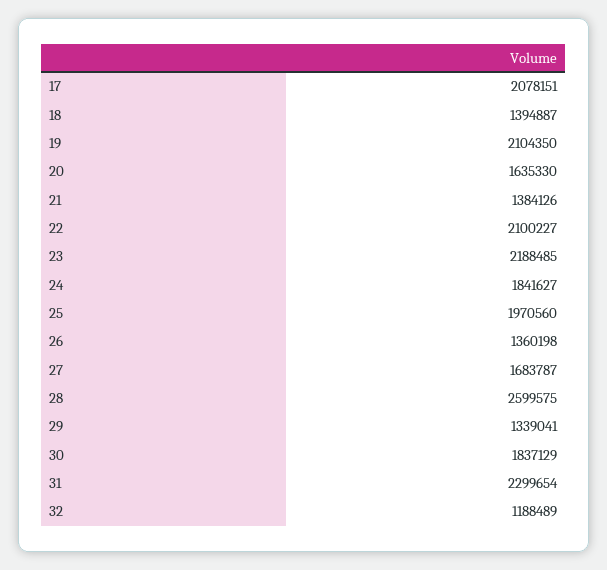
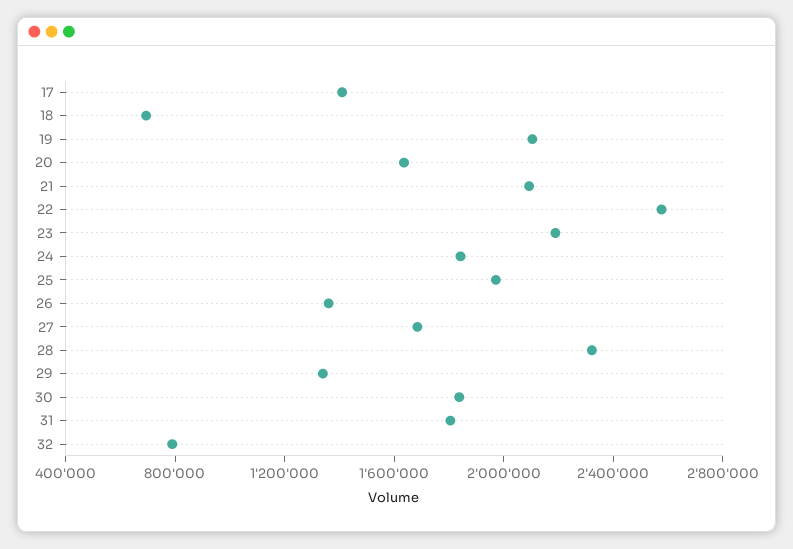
  {
-   "17": 2078151,
+   "17": 1400000,
-   "18": 1394887,
+   "18": 700000,
    "19": 2104350,
    "20": 1635330,
-   "21": 1384126,
+   "21": 2100000,
-   "22": 2100227,
+   "22": 2600000,
    "23": 2188485,
    "24": 1841627,
    "25": 1970560,
    "26": 1360198,
    "27": 1683787,
-   "28": 2599575,
+   "28": 2300000,
    "29": 1339041,
    "30": 1837129,
-   "31": 2299654,
+   "31": 1800000,
-   "32": 1188489
+   "32": 800000
  }

